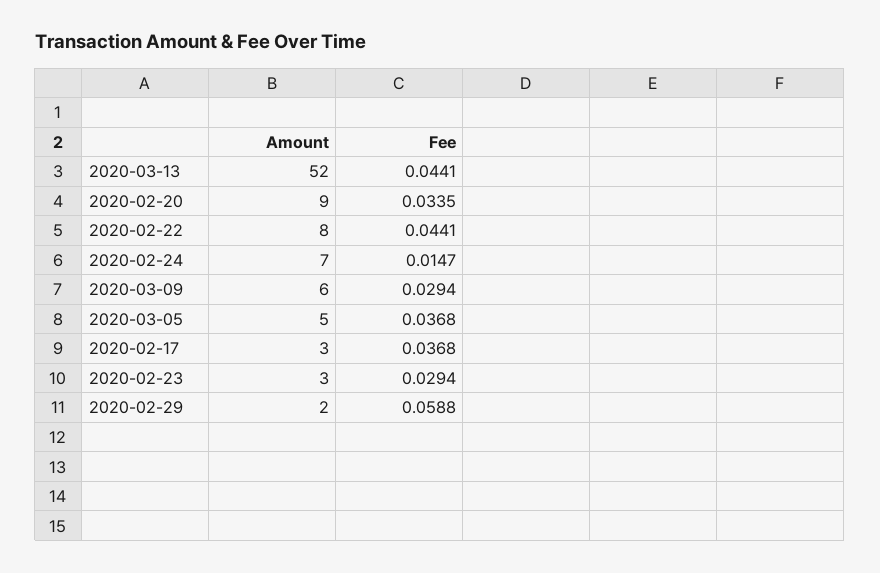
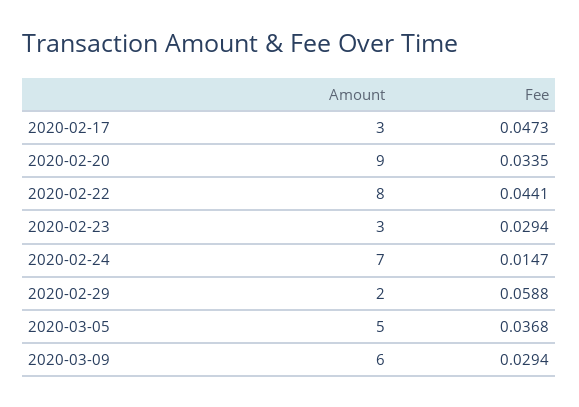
  {
    "Amount": {
-     "2020-03-13": 52,
      "2020-02-20": 9,
      "2020-02-22": 8,
      "2020-02-24": 7,
      "2020-03-09": 6,
      "2020-03-05": 5,
      "2020-02-17": 3,
      "2020-02-23": 3,
      "2020-02-29": 2
    },
    "Fee": {
-     "2020-03-13": 0.0441,
      "2020-02-20": 0.0335,
      "2020-02-22": 0.0441,
      "2020-02-24": 0.0147,
      "2020-03-09": 0.0294,
      "2020-03-05": 0.0368,
-     "2020-02-17": 0.0368,
+     "2020-02-17": 0.0473,
      "2020-02-23": 0.0294,
      "2020-02-29": 0.0588
    }
  }

